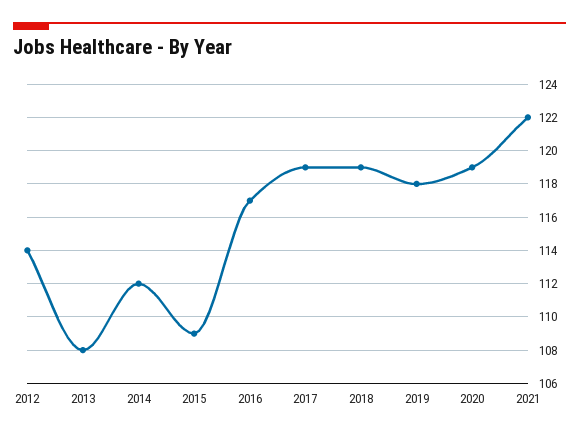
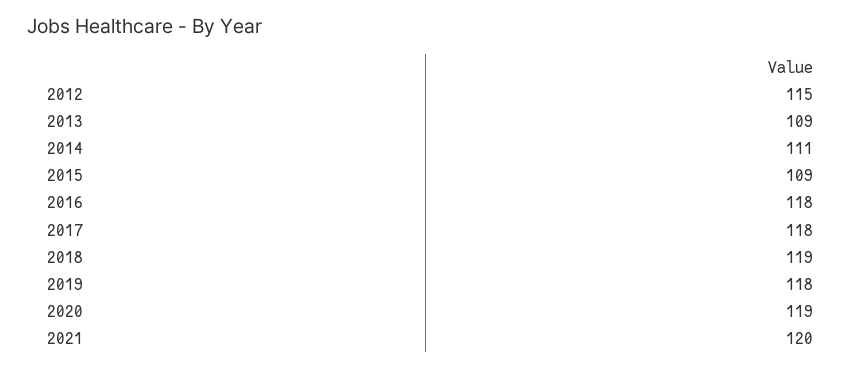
  {
-   "2012": 114,
+   "2012": 115,
-   "2013": 108,
+   "2013": 109,
-   "2014": 112,
+   "2014": 111,
    "2015": 109,
-   "2016": 117,
+   "2016": 118,
-   "2017": 119,
+   "2017": 118,
    "2018": 119,
    "2019": 118,
    "2020": 119,
-   "2021": 122
+   "2021": 120
  }

